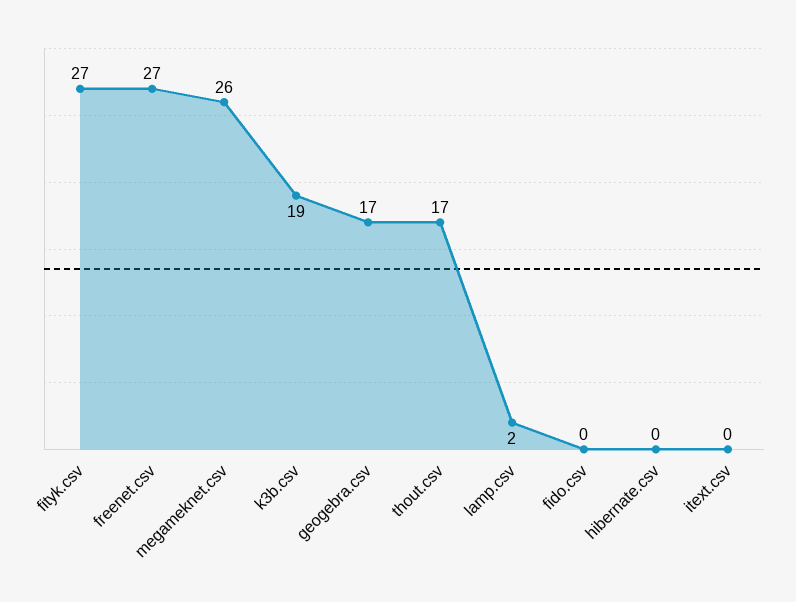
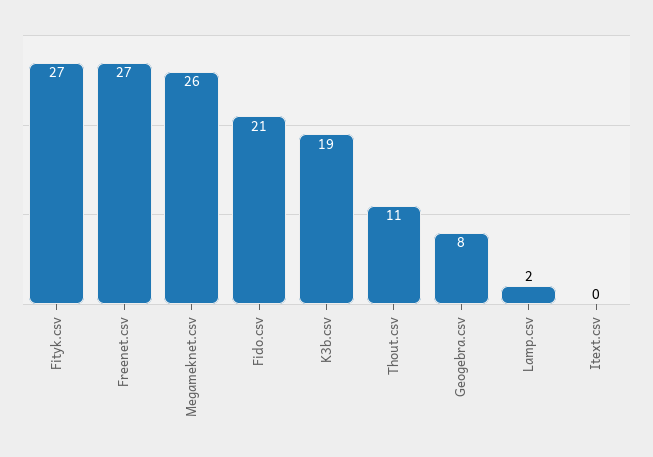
  {
    "fityk.csv": 27,
    "freenet.csv": 27,
    "megameknet.csv": 26,
    "k3b.csv": 19,
-   "geogebra.csv": 17,
+   "geogebra.csv": 8,
-   "thout.csv": 17,
+   "thout.csv": 11,
    "lamp.csv": 2,
-   "fido.csv": 0,
+   "fido.csv": 21,
-   "hibernate.csv": 0,
    "itext.csv": 0
  }

